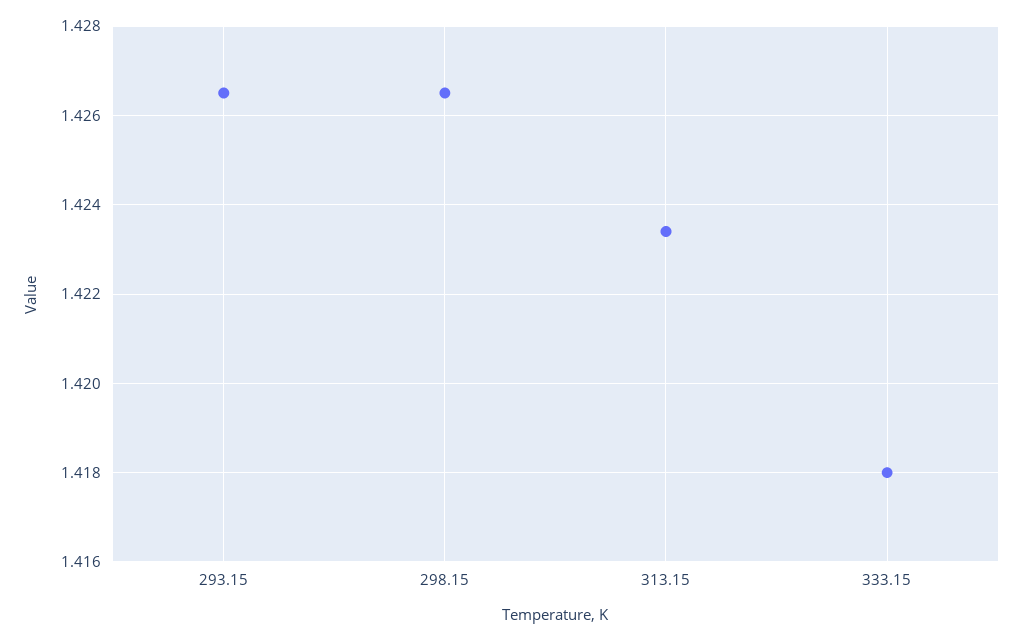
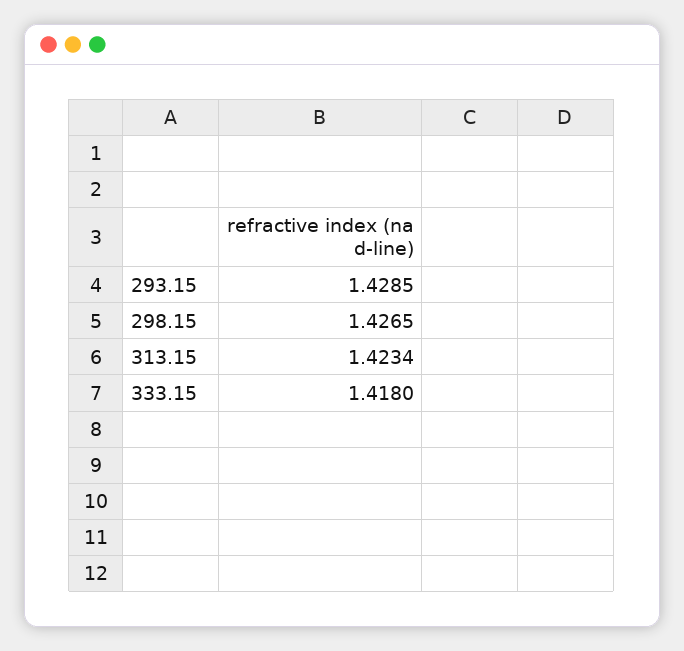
  {
-   "293.15": 1.4265,
+   "293.15": 1.4285,
    "298.15": 1.4265,
    "313.15": 1.4234,
    "333.15": 1.418
  }

